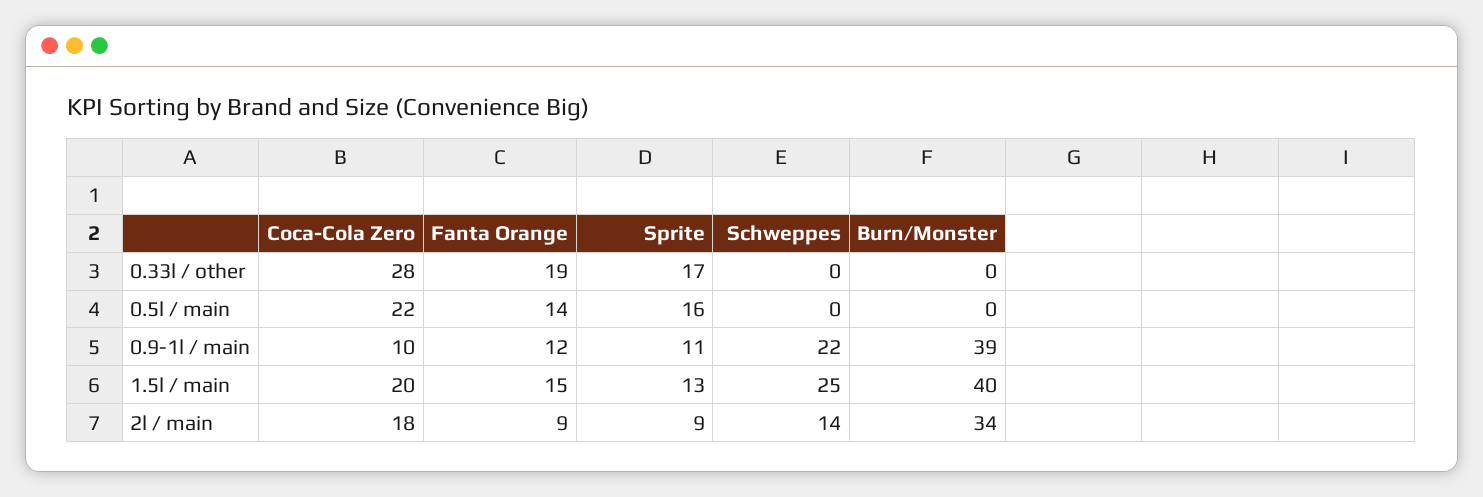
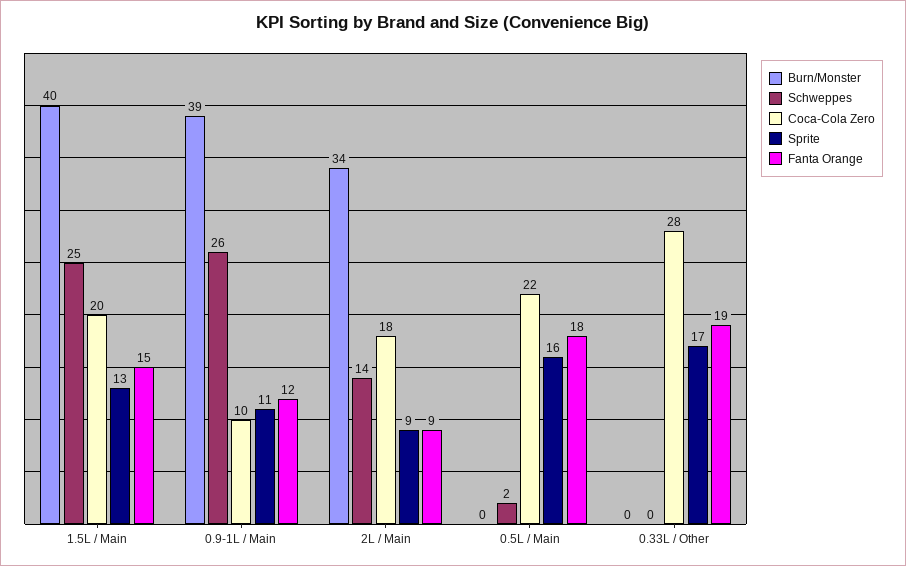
  {
    "Coca-Cola Zero": {
      "0.33l / other": 28,
      "0.5l / main": 22,
      "0.9-1l / main": 10,
      "1.5l / main": 20,
      "2l / main": 18
    },
    "Fanta Orange": {
      "0.33l / other": 19,
-     "0.5l / main": 14,
+     "0.5l / main": 18,
      "0.9-1l / main": 12,
      "1.5l / main": 15,
      "2l / main": 9
    },
    "Sprite": {
      "0.33l / other": 17,
      "0.5l / main": 16,
      "0.9-1l / main": 11,
      "1.5l / main": 13,
      "2l / main": 9
    },
    "Schweppes": {
      "0.33l / other": 0,
-     "0.5l / main": 0,
+     "0.5l / main": 2,
-     "0.9-1l / main": 22,
+     "0.9-1l / main": 26,
      "1.5l / main": 25,
      "2l / main": 14
    },
    "Burn/Monster": {
      "0.33l / other": 0,
      "0.5l / main": 0,
      "0.9-1l / main": 39,
      "1.5l / main": 40,
      "2l / main": 34
    }
  }

